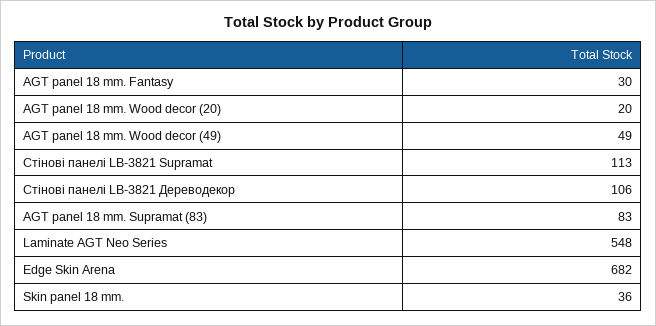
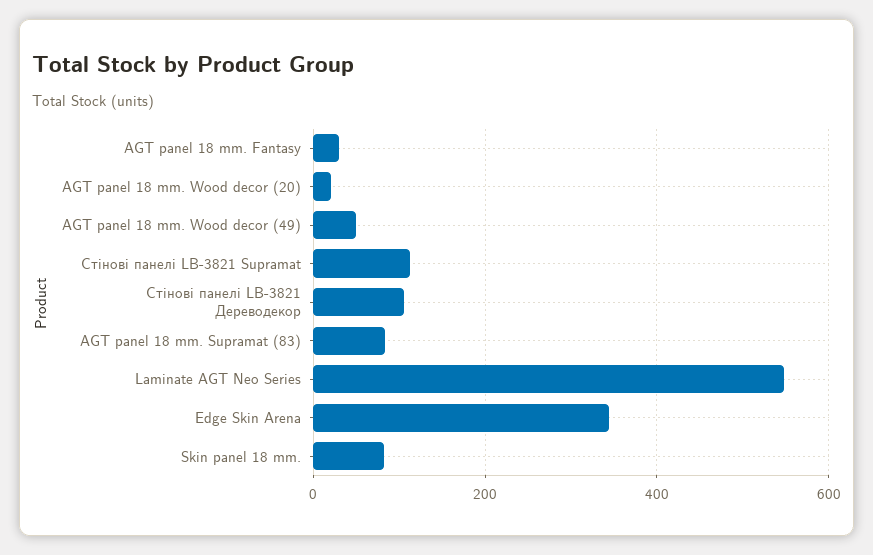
  {
    "AGT panel 18 mm. Fantasy": 30,
    "AGT panel 18 mm. Wood decor (20)": 20,
    "AGT panel 18 mm. Wood decor (49)": 49,
    "Стінові панелі LB-3821 Supramat": 113,
    "Стінові панелі LB-3821 Дереводекор": 106,
    "AGT panel 18 mm. Supramat (83)": 83,
    "Laminate AGT Neo Series": 548,
-   "Edge Skin Arena": 682,
+   "Edge Skin Arena": 340,
-   "Skin panel 18 mm.": 36
+   "Skin panel 18 mm.": 80
  }

